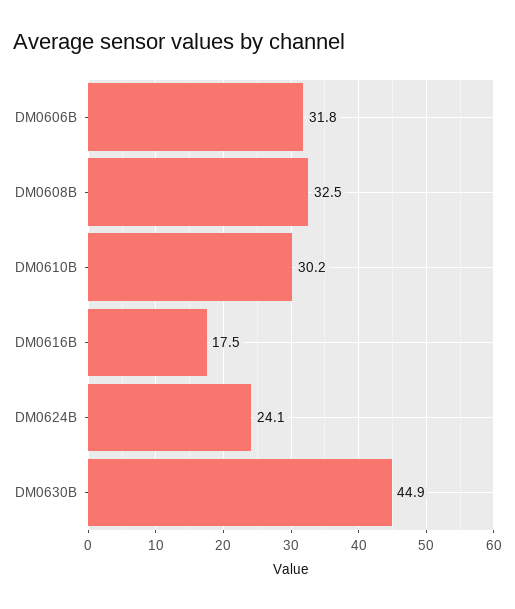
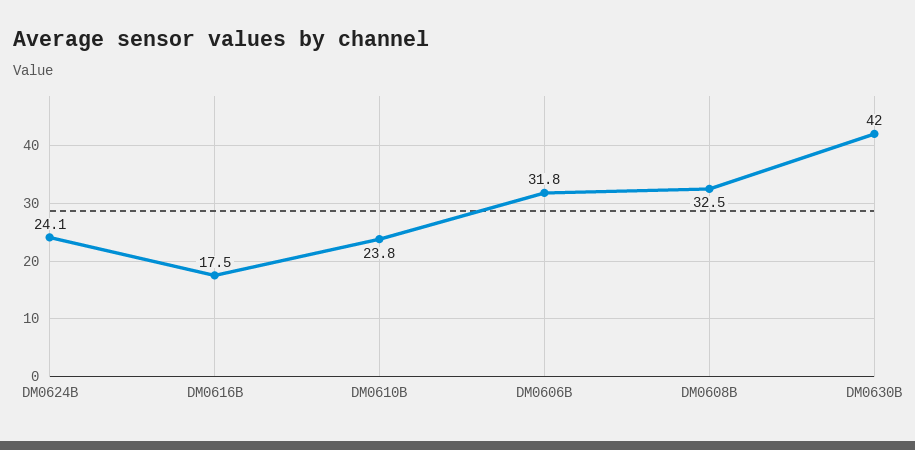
  {
    "DM0606B": 31.8,
    "DM0608B": 32.5,
-   "DM0610B": 30.2,
+   "DM0610B": 23.8,
    "DM0616B": 17.5,
    "DM0624B": 24.1,
-   "DM0630B": 44.9
+   "DM0630B": 42
  }

